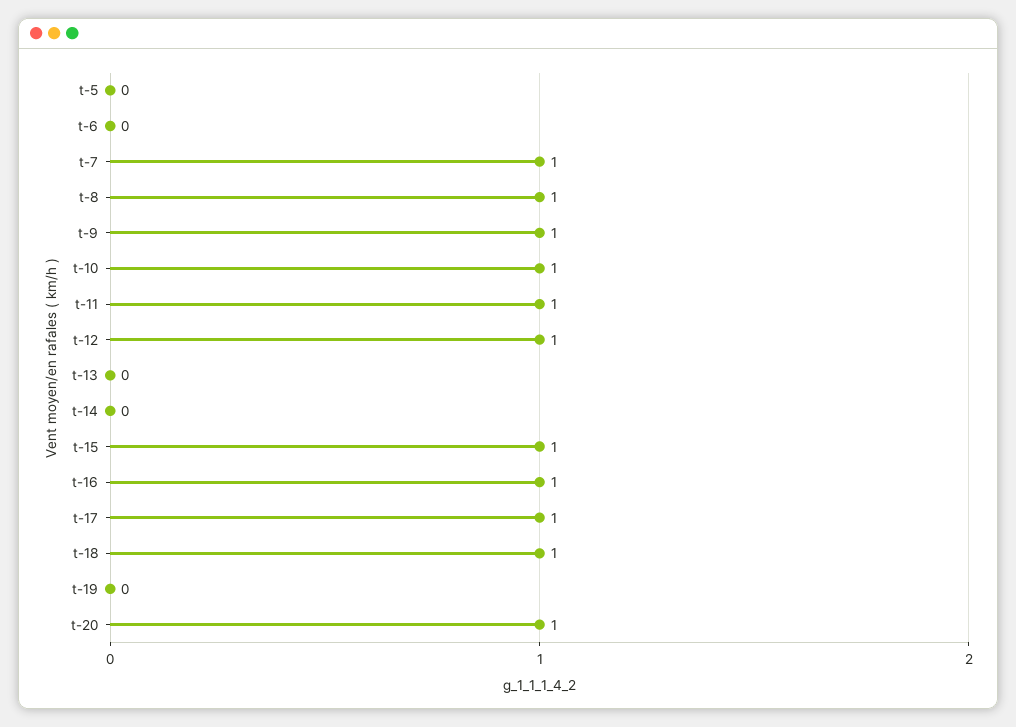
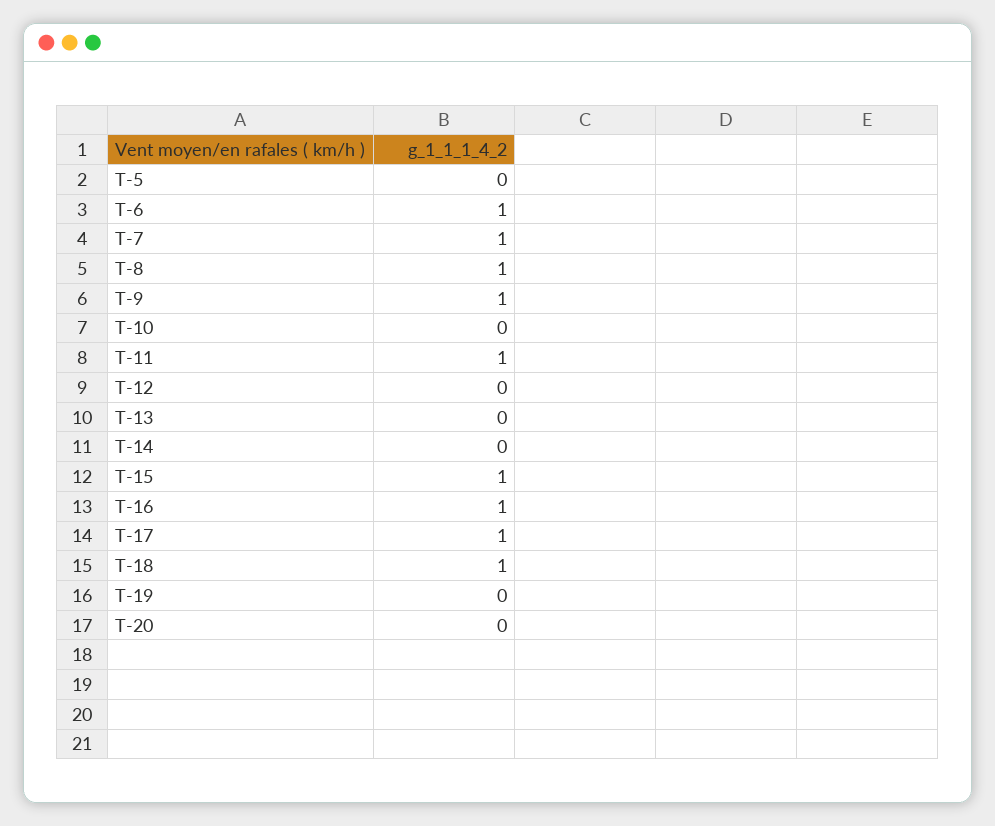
  {
    "t-5": 0,
-   "t-6": 0,
+   "t-6": 1,
    "t-7": 1,
    "t-8": 1,
    "t-9": 1,
-   "t-10": 1,
+   "t-10": 0,
    "t-11": 1,
-   "t-12": 1,
+   "t-12": 0,
    "t-13": 0,
    "t-14": 0,
    "t-15": 1,
    "t-16": 1,
    "t-17": 1,
    "t-18": 1,
    "t-19": 0,
-   "t-20": 1
+   "t-20": 0
  }

